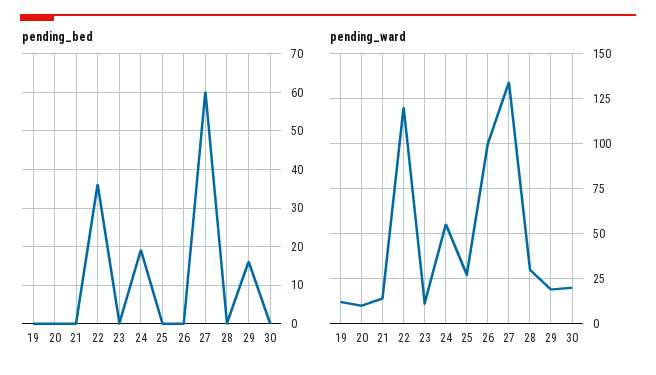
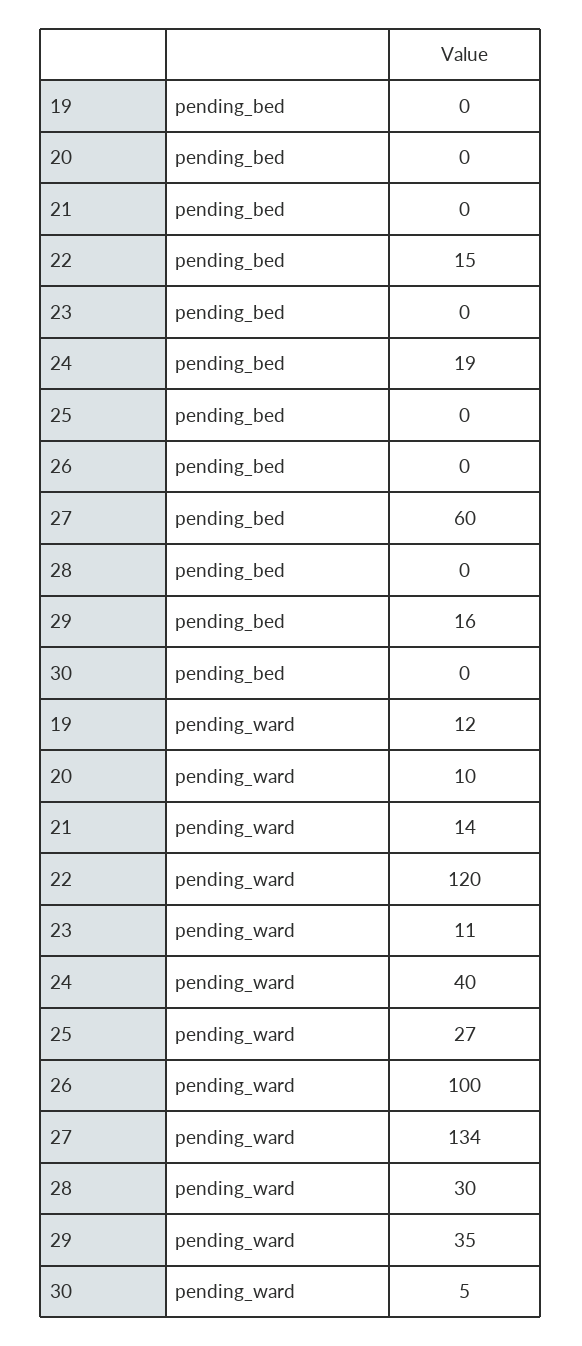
  {
    "pending_bed": {
      "19": 0,
      "20": 0,
      "21": 0,
-     "22": 35,
+     "22": 15,
      "23": 0,
      "24": 19,
      "25": 0,
      "26": 0,
      "27": 60,
      "28": 0,
      "29": 16,
      "30": 0
    },
    "pending_ward": {
      "19": 12,
      "20": 10,
      "21": 14,
      "22": 120,
      "23": 11,
-     "24": 55,
+     "24": 40,
      "25": 27,
      "26": 100,
      "27": 134,
      "28": 30,
-     "29": 20,
+     "29": 35,
-     "30": 20
+     "30": 5
    }
  }

